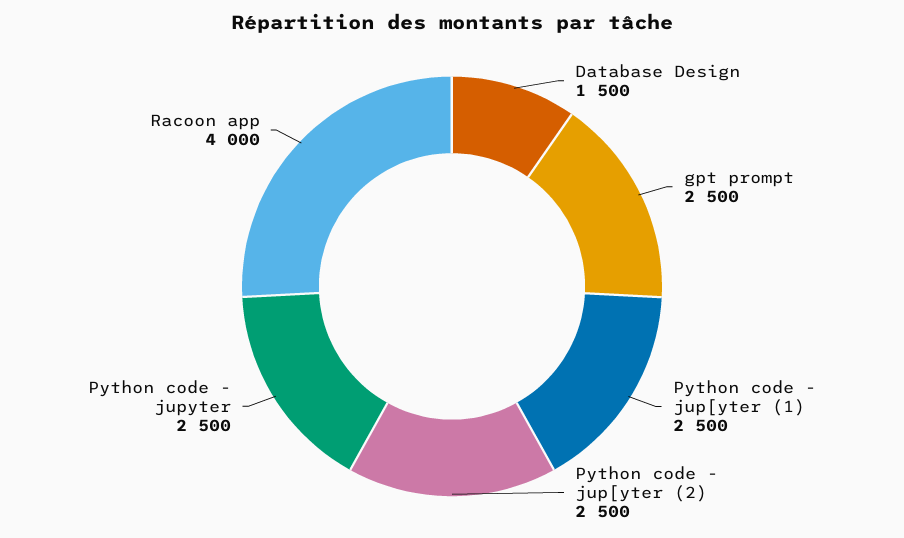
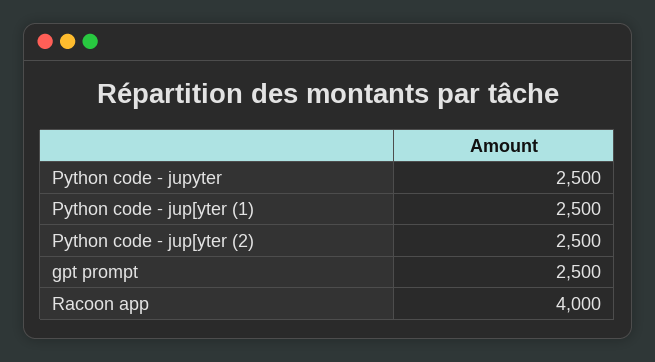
  {
-   "Database Design": 1500,
    "gpt prompt": 2500,
    "Python code - jup[yter (1)": 2500,
    "Python code - jup[yter (2)": 2500,
    "Python code - jupyter": 2500,
    "Racoon app": 4000
  }

